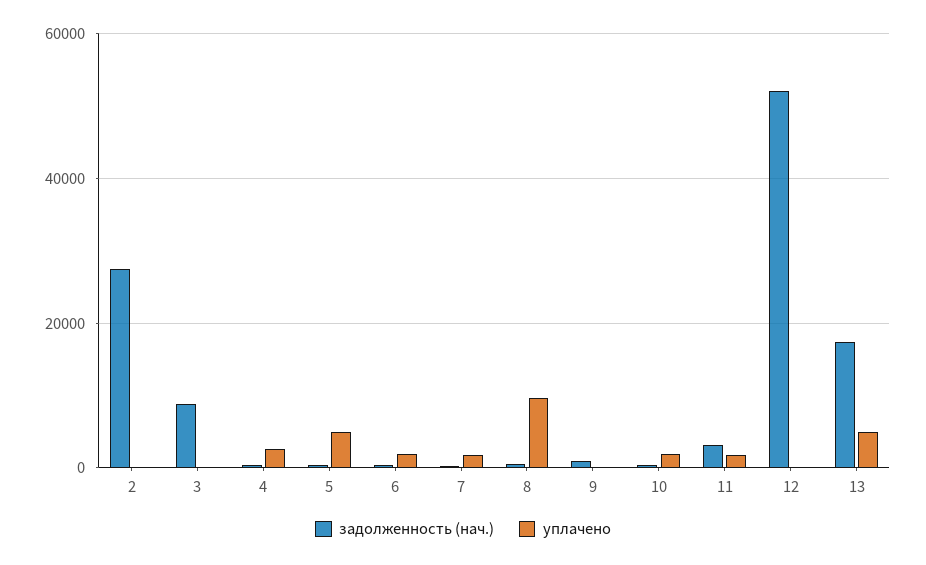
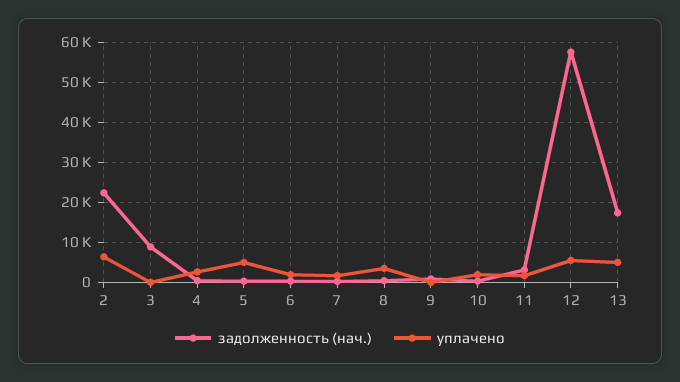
  {
    "задолженность (нач.)": {
-     "2": 28000,
+     "2": 22000,
      "3": 8000,
      "4": 0,
      "5": 0,
      "6": 0,
      "7": 0,
      "8": 0,
      "9": 0,
      "10": 0,
      "11": 4000,
-     "12": 52000,
+     "12": 58000,
      "13": 18000
    },
    "уплачено": {
-     "2": 0,
+     "2": 6000,
      "3": 0,
      "4": 2000,
      "5": 4000,
      "6": 2000,
      "7": 2000,
-     "8": 10000,
+     "8": 4000,
      "9": 0,
      "10": 2000,
      "11": 2000,
-     "12": 0,
+     "12": 6000,
      "13": 6000
    }
  }

